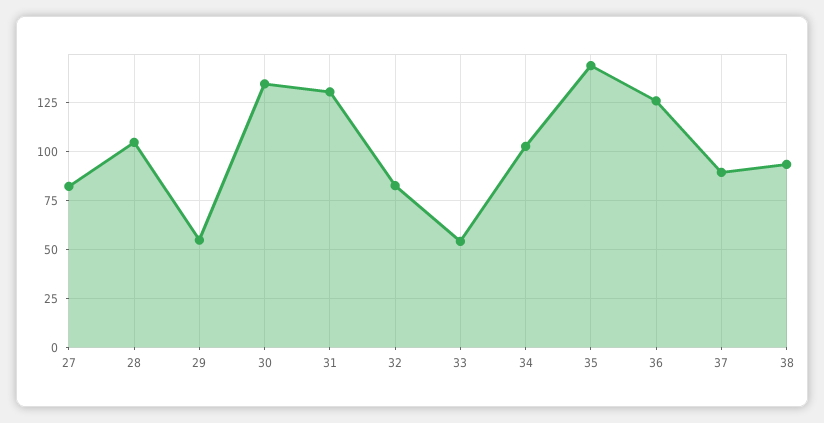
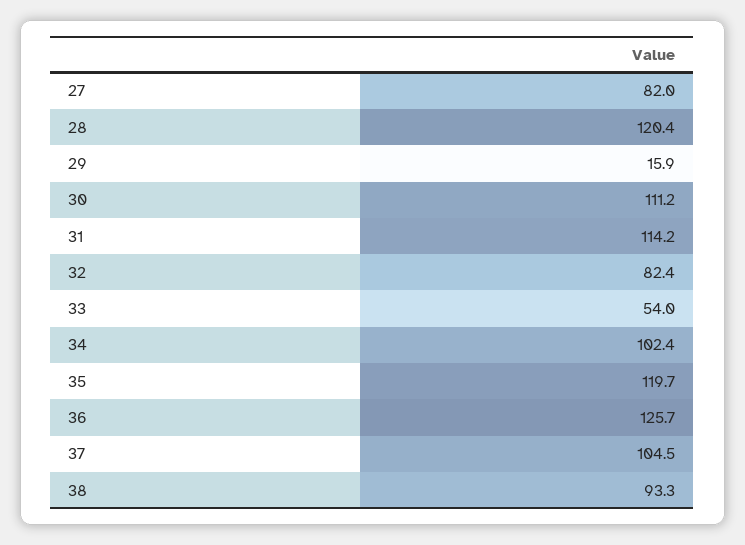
  {
    "27": 82,
-   "28": 105,
+   "28": 120.4,
-   "29": 55,
+   "29": 15.9,
-   "30": 135,
+   "30": 111.2,
-   "31": 130,
+   "31": 114.2,
    "32": 82.4,
    "33": 54,
    "34": 102.4,
-   "35": 145,
+   "35": 119.7,
    "36": 125.7,
-   "37": 90,
+   "37": 104.5,
    "38": 93.3
  }

